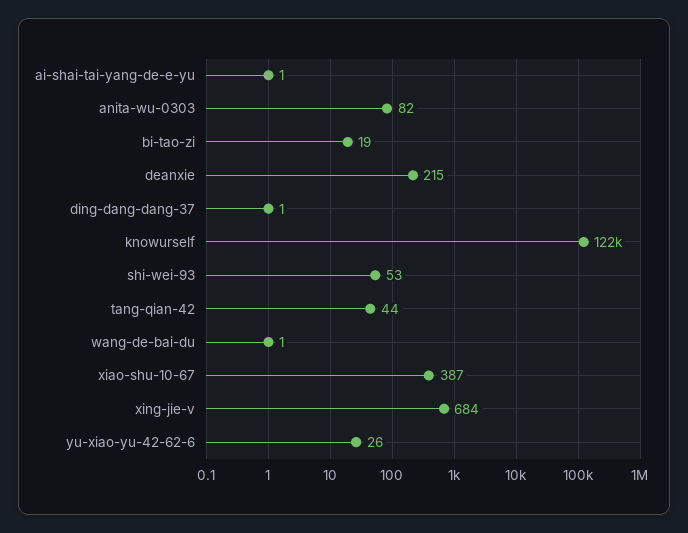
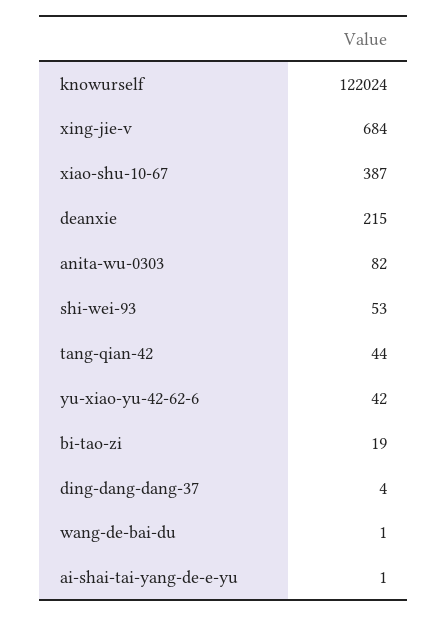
  {
    "ai-shai-tai-yang-de-e-yu": 1,
    "anita-wu-0303": 82,
    "bi-tao-zi": 19,
    "deanxie": 215,
-   "ding-dang-dang-37": 1,
+   "ding-dang-dang-37": 4,
    "knowurself": 122024,
    "shi-wei-93": 53,
    "tang-qian-42": 44,
    "wang-de-bai-du": 1,
    "xiao-shu-10-67": 387,
    "xing-jie-v": 684,
-   "yu-xiao-yu-42-62-6": 26
+   "yu-xiao-yu-42-62-6": 42
  }

